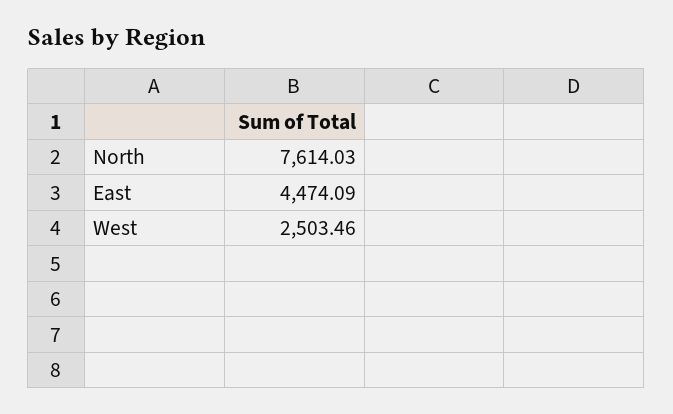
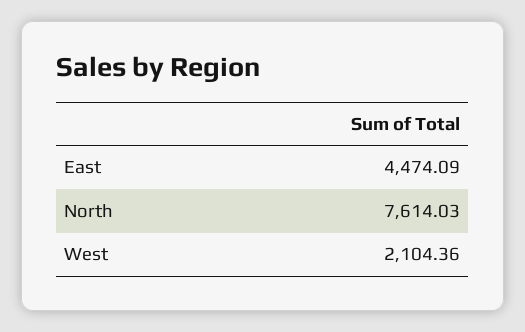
  {
    "North": 7614.03,
    "East": 4474.09,
-   "West": 2503.46
+   "West": 2104.36
  }

